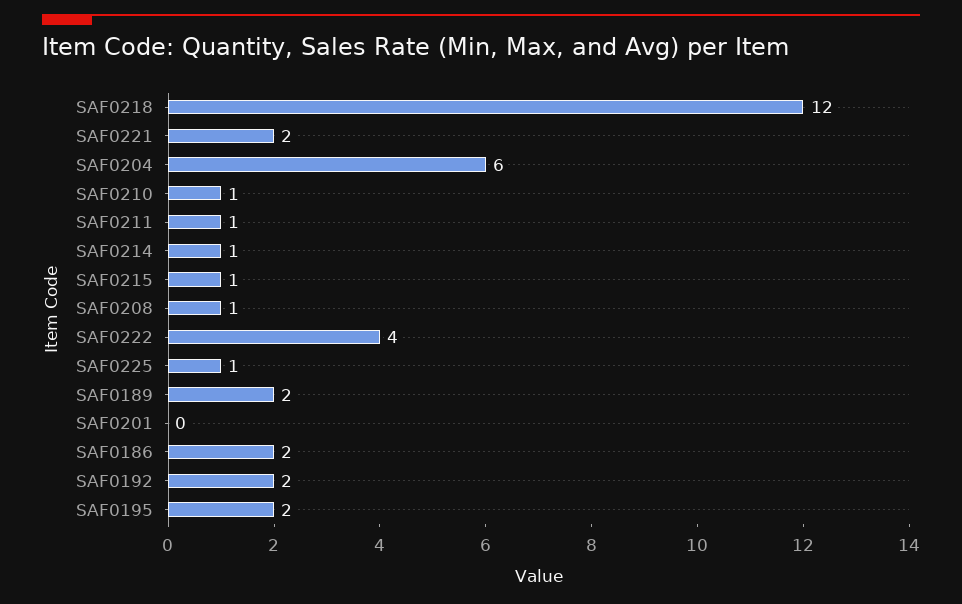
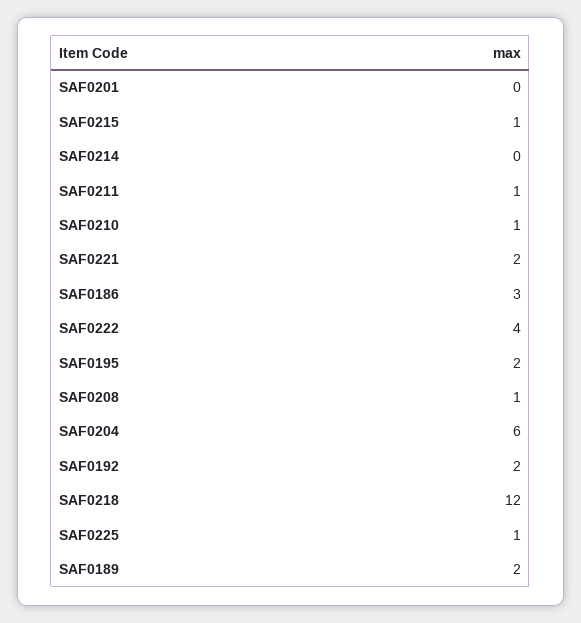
  {
    "SAF0218": 12,
    "SAF0221": 2,
    "SAF0204": 6,
    "SAF0210": 1,
    "SAF0211": 1,
-   "SAF0214": 1,
+   "SAF0214": 0,
    "SAF0215": 1,
    "SAF0208": 1,
    "SAF0222": 4,
    "SAF0225": 1,
    "SAF0189": 2,
    "SAF0201": 0,
-   "SAF0186": 2,
+   "SAF0186": 3,
    "SAF0192": 2,
    "SAF0195": 2
  }

